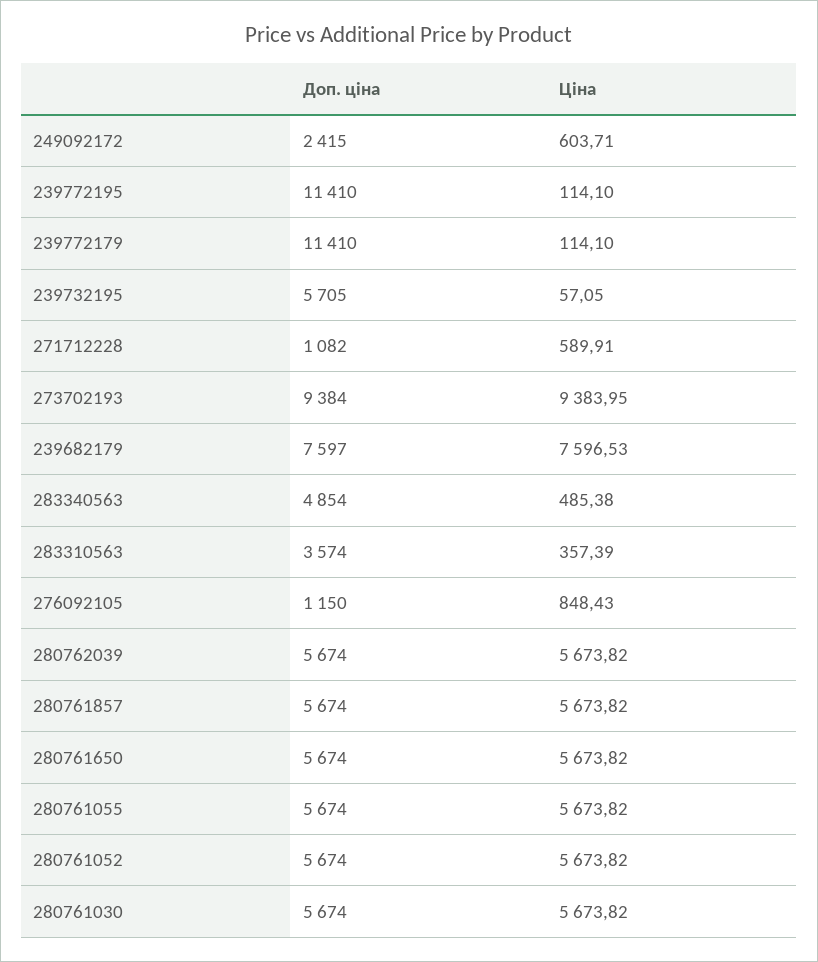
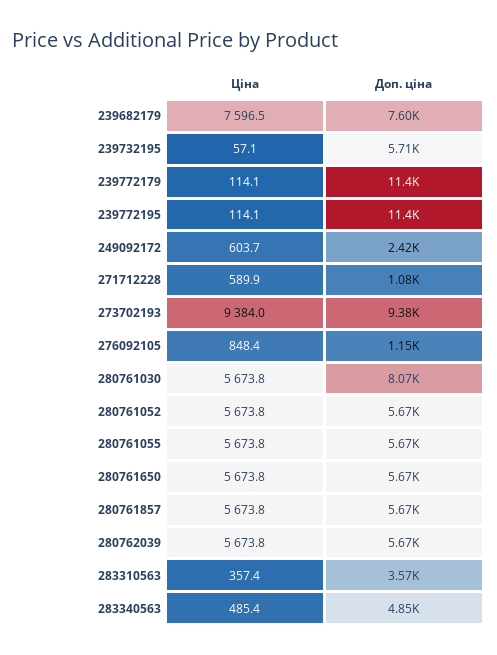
  {
    "Доп. ціна": {
      "249092172": 2415,
      "239772195": 11410,
      "239772179": 11410,
      "239732195": 5705,
      "271712228": 1082,
      "273702193": 9384,
      "239682179": 7597,
      "283340563": 4854,
      "283310563": 3574,
      "276092105": 1150,
      "280762039": 5674,
      "280761857": 5674,
      "280761650": 5674,
      "280761055": 5674,
      "280761052": 5674,
-     "280761030": 5674
+     "280761030": 8070
    },
    "Ціна": {
      "249092172": 603.71,
      "239772195": 114.1,
      "239772179": 114.1,
      "239732195": 57.05,
      "271712228": 589.91,
      "273702193": 9383.95,
      "239682179": 7596.53,
      "283340563": 485.38,
      "283310563": 357.39,
      "276092105": 848.43,
      "280762039": 5673.82,
      "280761857": 5673.82,
      "280761650": 5673.82,
      "280761055": 5673.82,
      "280761052": 5673.82,
      "280761030": 5673.82
    }
  }

